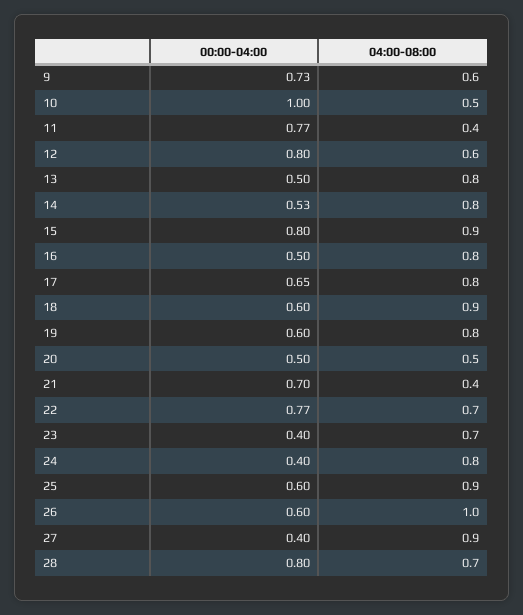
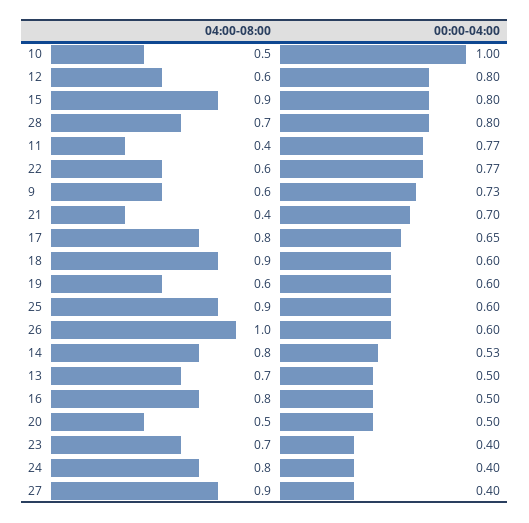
  {
    "00:00-04:00": {
      "9": 0.73,
      "10": 1,
      "11": 0.77,
      "12": 0.8,
      "13": 0.5,
      "14": 0.53,
      "15": 0.8,
      "16": 0.5,
      "17": 0.65,
      "18": 0.6,
      "19": 0.6,
      "20": 0.5,
      "21": 0.7,
      "22": 0.77,
      "23": 0.4,
      "24": 0.4,
      "25": 0.6,
      "26": 0.6,
      "27": 0.4,
      "28": 0.8
    },
    "04:00-08:00": {
      "9": 0.6,
      "10": 0.5,
      "11": 0.4,
      "12": 0.6,
-     "13": 0.8,
+     "13": 0.7,
      "14": 0.8,
      "15": 0.9,
      "16": 0.8,
      "17": 0.8,
      "18": 0.9,
-     "19": 0.8,
+     "19": 0.6,
      "20": 0.5,
      "21": 0.4,
-     "22": 0.7,
+     "22": 0.6,
      "23": 0.7,
      "24": 0.8,
      "25": 0.9,
      "26": 1,
      "27": 0.9,
      "28": 0.7
    }
  }

